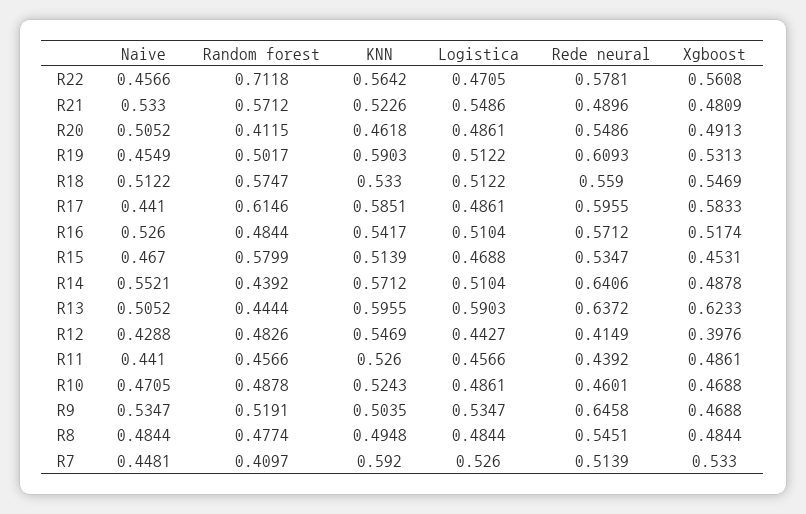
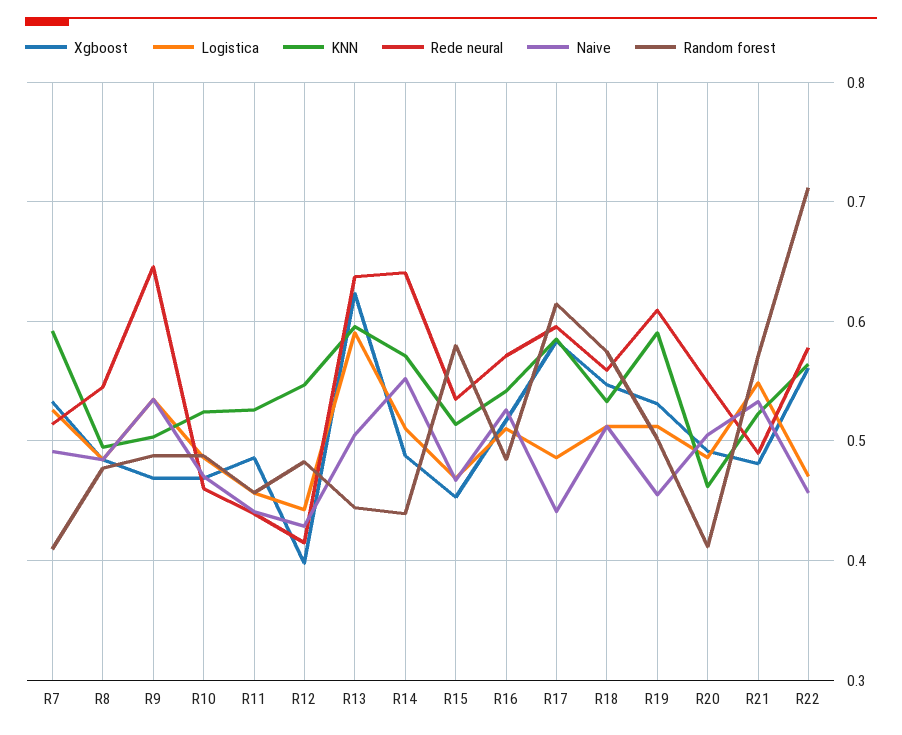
  {
    "Naive": {
      "R22": 0.4566,
      "R21": 0.533,
      "R20": 0.5052,
      "R19": 0.4549,
      "R18": 0.5122,
      "R17": 0.441,
      "R16": 0.526,
      "R15": 0.467,
      "R14": 0.5521,
      "R13": 0.5052,
      "R12": 0.4288,
      "R11": 0.441,
      "R10": 0.4705,
      "R9": 0.5347,
      "R8": 0.4844,
-     "R7": 0.4481
+     "R7": 0.49
    },
    "Random forest": {
      "R22": 0.7118,
      "R21": 0.5712,
      "R20": 0.4115,
      "R19": 0.5017,
      "R18": 0.5747,
      "R17": 0.6146,
      "R16": 0.4844,
      "R15": 0.5799,
      "R14": 0.4392,
      "R13": 0.4444,
      "R12": 0.4826,
      "R11": 0.4566,
      "R10": 0.4878,
-     "R9": 0.5191,
+     "R9": 0.49,
      "R8": 0.4774,
      "R7": 0.4097
    },
    "KNN": {
      "R22": 0.5642,
      "R21": 0.5226,
      "R20": 0.4618,
      "R19": 0.5903,
      "R18": 0.533,
      "R17": 0.5851,
      "R16": 0.5417,
      "R15": 0.5139,
      "R14": 0.5712,
      "R13": 0.5955,
      "R12": 0.5469,
      "R11": 0.526,
      "R10": 0.5243,
      "R9": 0.5035,
      "R8": 0.4948,
      "R7": 0.592
    },
    "Logistica": {
      "R22": 0.4705,
      "R21": 0.5486,
      "R20": 0.4861,
      "R19": 0.5122,
      "R18": 0.5122,
      "R17": 0.4861,
      "R16": 0.5104,
      "R15": 0.4688,
      "R14": 0.5104,
      "R13": 0.5903,
      "R12": 0.4427,
      "R11": 0.4566,
      "R10": 0.4861,
      "R9": 0.5347,
      "R8": 0.4844,
      "R7": 0.526
    },
    "Rede neural": {
      "R22": 0.5781,
      "R21": 0.4896,
      "R20": 0.5486,
      "R19": 0.6093,
      "R18": 0.559,
      "R17": 0.5955,
      "R16": 0.5712,
      "R15": 0.5347,
      "R14": 0.6406,
      "R13": 0.6372,
      "R12": 0.4149,
      "R11": 0.4392,
      "R10": 0.4601,
      "R9": 0.6458,
      "R8": 0.5451,
      "R7": 0.5139
    },
    "Xgboost": {
      "R22": 0.5608,
      "R21": 0.4809,
      "R20": 0.4913,
      "R19": 0.5313,
      "R18": 0.5469,
      "R17": 0.5833,
      "R16": 0.5174,
      "R15": 0.4531,
      "R14": 0.4878,
      "R13": 0.6233,
      "R12": 0.3976,
      "R11": 0.4861,
      "R10": 0.4688,
      "R9": 0.4688,
      "R8": 0.4844,
      "R7": 0.533
    }
  }

